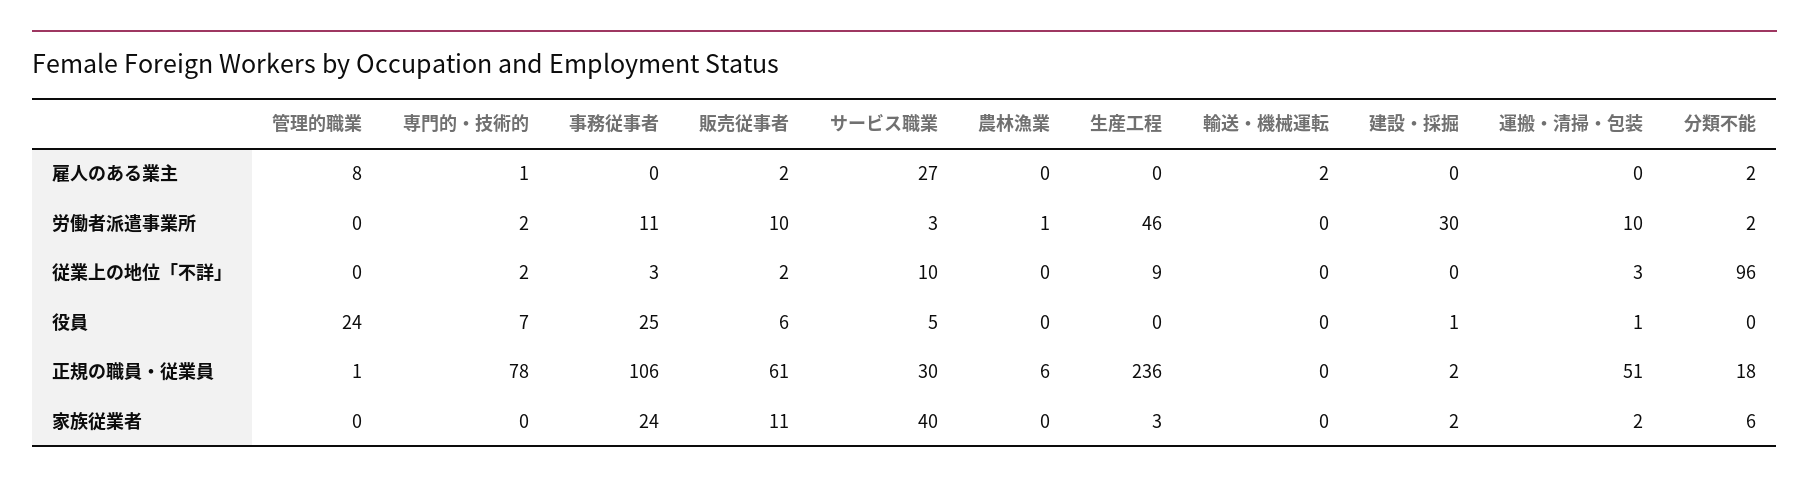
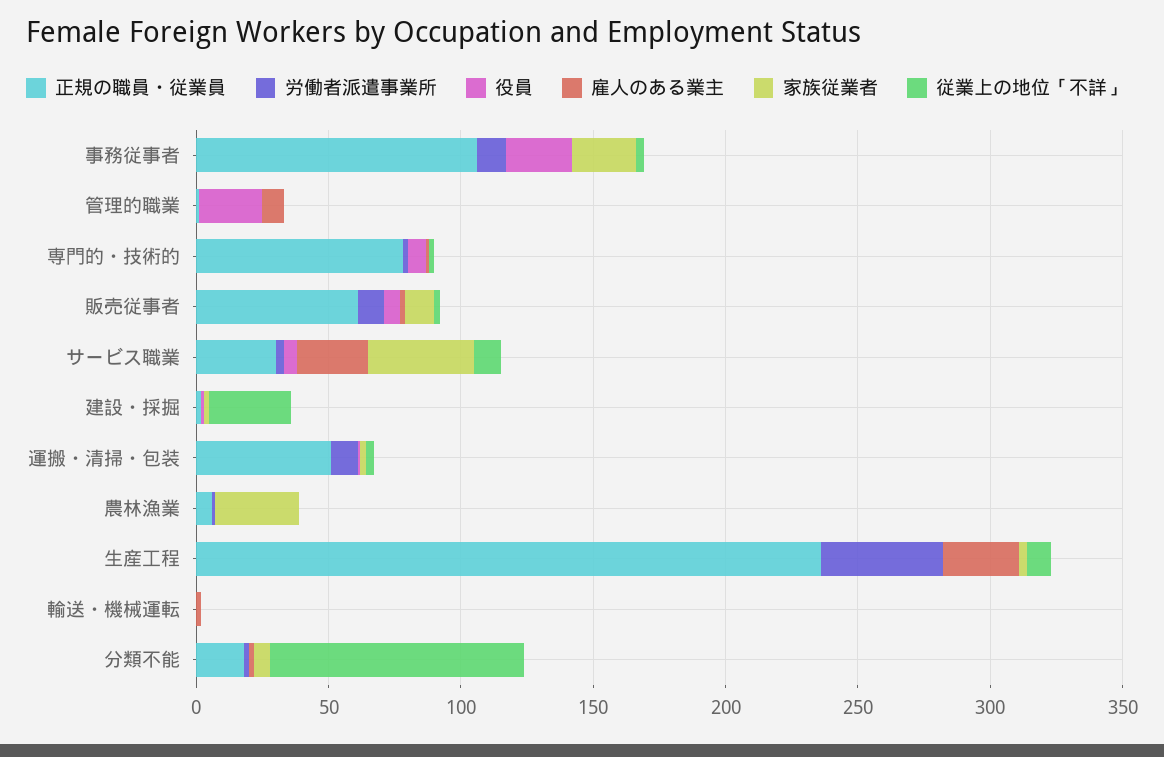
  {
    "雇人のある業主": {
      "管理的職業": 8,
      "専門的・技術的": 1,
      "事務従事者": 0,
      "販売従事者": 2,
      "サービス職業": 27,
      "農林漁業": 0,
-     "生産工程": 0,
+     "生産工程": 30,
      "輸送・機械運転": 2,
      "建設・採掘": 0,
      "運搬・清掃・包装": 0,
      "分類不能": 2
    },
    "労働者派遣事業所": {
      "管理的職業": 0,
      "専門的・技術的": 2,
      "事務従事者": 11,
      "販売従事者": 10,
      "サービス職業": 3,
      "農林漁業": 1,
      "生産工程": 46,
      "輸送・機械運転": 0,
-     "建設・採掘": 30,
+     "建設・採掘": 0,
      "運搬・清掃・包装": 10,
      "分類不能": 2
    },
    "従業上の地位「不詳」": {
      "管理的職業": 0,
      "専門的・技術的": 2,
      "事務従事者": 3,
      "販売従事者": 2,
      "サービス職業": 10,
      "農林漁業": 0,
      "生産工程": 9,
      "輸送・機械運転": 0,
-     "建設・採掘": 0,
+     "建設・採掘": 30,
      "運搬・清掃・包装": 3,
      "分類不能": 96
    },
    "役員": {
      "管理的職業": 24,
      "専門的・技術的": 7,
      "事務従事者": 25,
      "販売従事者": 6,
      "サービス職業": 5,
      "農林漁業": 0,
      "生産工程": 0,
      "輸送・機械運転": 0,
      "建設・採掘": 1,
      "運搬・清掃・包装": 1,
      "分類不能": 0
    },
    "正規の職員・従業員": {
      "管理的職業": 1,
      "専門的・技術的": 78,
      "事務従事者": 106,
      "販売従事者": 61,
      "サービス職業": 30,
      "農林漁業": 6,
      "生産工程": 236,
      "輸送・機械運転": 0,
      "建設・採掘": 2,
      "運搬・清掃・包装": 51,
      "分類不能": 18
    },
    "家族従業者": {
      "管理的職業": 0,
      "専門的・技術的": 0,
      "事務従事者": 24,
      "販売従事者": 11,
      "サービス職業": 40,
-     "農林漁業": 0,
+     "農林漁業": 30,
      "生産工程": 3,
      "輸送・機械運転": 0,
      "建設・採掘": 2,
      "運搬・清掃・包装": 2,
      "分類不能": 6
    }
  }

